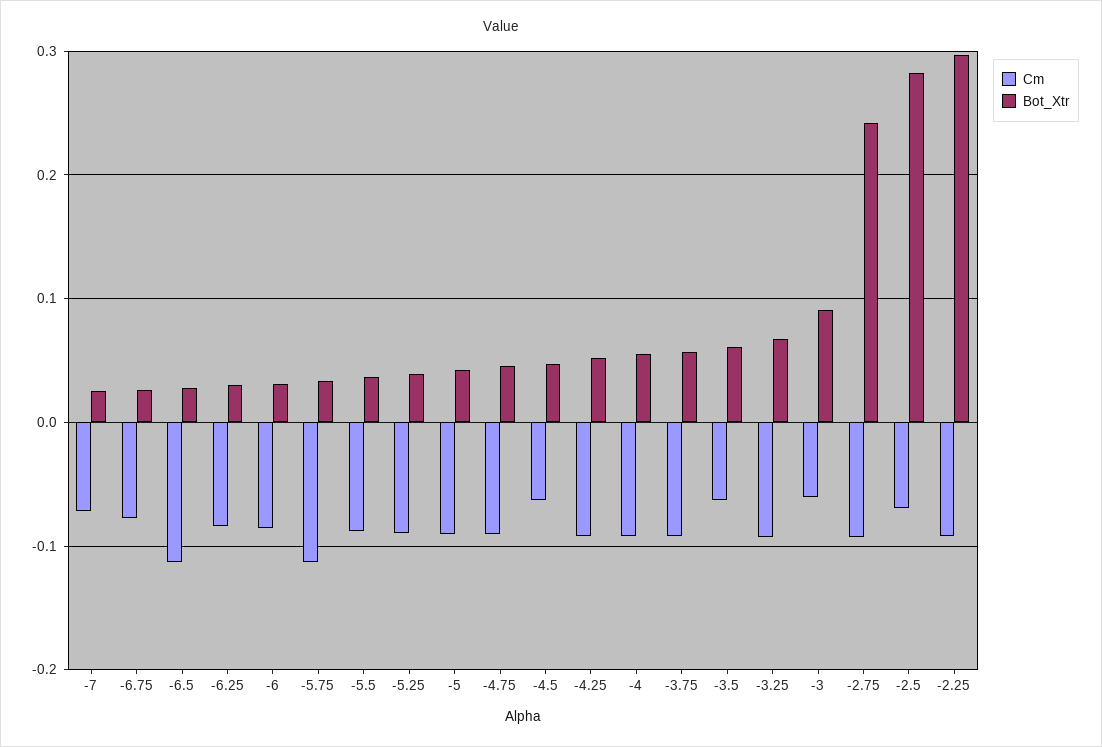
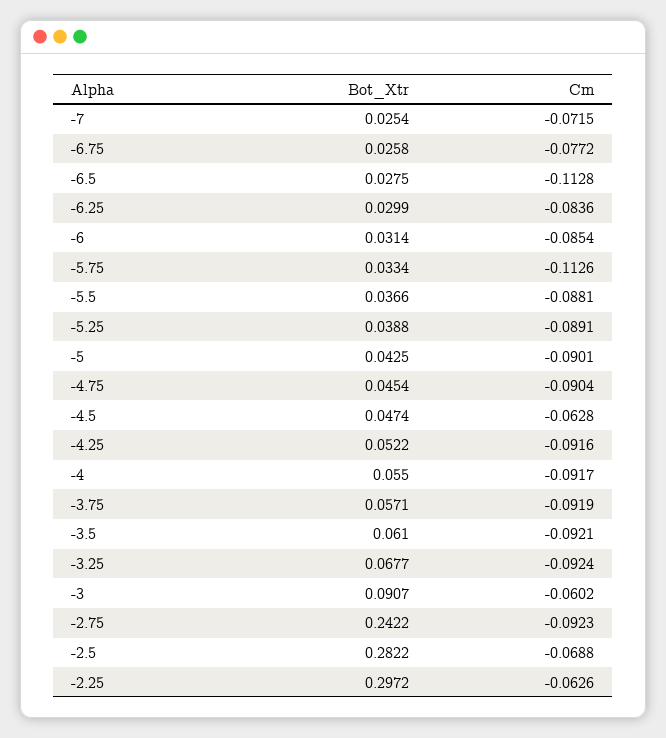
  {
    "Cm": {
      "-7": -0.0715,
      "-6.75": -0.0772,
      "-6.5": -0.1128,
      "-6.25": -0.0836,
      "-6": -0.0854,
      "-5.75": -0.1126,
      "-5.5": -0.0881,
      "-5.25": -0.0891,
      "-5": -0.0901,
      "-4.75": -0.0904,
      "-4.5": -0.0628,
      "-4.25": -0.0916,
      "-4": -0.0917,
      "-3.75": -0.0919,
-     "-3.5": -0.06,
+     "-3.5": -0.0921,
      "-3.25": -0.0924,
      "-3": -0.0602,
      "-2.75": -0.0923,
      "-2.5": -0.0688,
-     "-2.25": -0.09
+     "-2.25": -0.0626
    },
    "Bot_Xtr": {
      "-7": 0.0254,
      "-6.75": 0.0258,
      "-6.5": 0.0275,
      "-6.25": 0.0299,
      "-6": 0.0314,
      "-5.75": 0.0334,
      "-5.5": 0.0366,
      "-5.25": 0.0388,
      "-5": 0.0425,
      "-4.75": 0.0454,
      "-4.5": 0.0474,
      "-4.25": 0.0522,
      "-4": 0.055,
      "-3.75": 0.0571,
      "-3.5": 0.061,
      "-3.25": 0.0677,
      "-3": 0.0907,
      "-2.75": 0.2422,
      "-2.5": 0.2822,
      "-2.25": 0.2972
    }
  }

